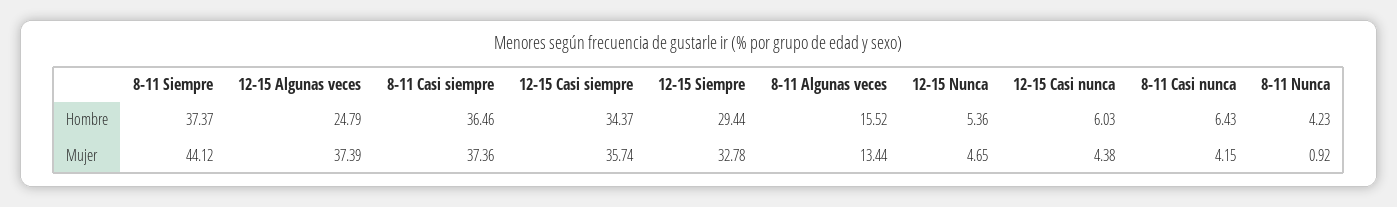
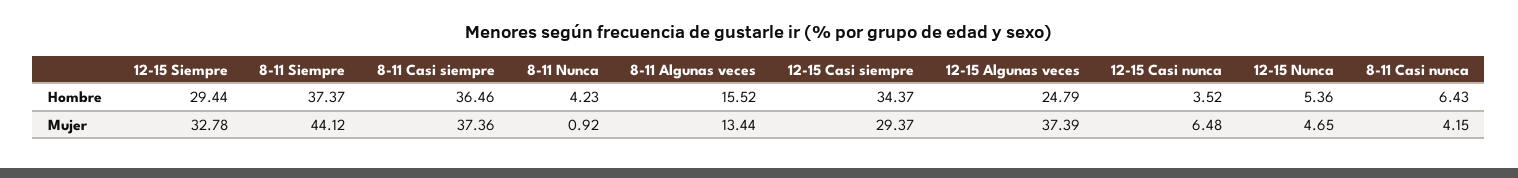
  {
    "8-11 Siempre": {
      "Hombre": 37.37,
      "Mujer": 44.12
    },
    "12-15 Algunas veces": {
      "Hombre": 24.79,
      "Mujer": 37.39
    },
    "8-11 Casi siempre": {
      "Hombre": 36.46,
      "Mujer": 37.36
    },
    "12-15 Casi siempre": {
      "Hombre": 34.37,
-     "Mujer": 35.74
+     "Mujer": 29.37
    },
    "12-15 Siempre": {
      "Hombre": 29.44,
      "Mujer": 32.78
    },
    "8-11 Algunas veces": {
      "Hombre": 15.52,
      "Mujer": 13.44
    },
    "12-15 Nunca": {
      "Hombre": 5.36,
      "Mujer": 4.65
    },
    "12-15 Casi nunca": {
-     "Hombre": 6.03,
+     "Hombre": 3.52,
-     "Mujer": 4.38
+     "Mujer": 6.48
    },
    "8-11 Casi nunca": {
      "Hombre": 6.43,
      "Mujer": 4.15
    },
    "8-11 Nunca": {
      "Hombre": 4.23,
      "Mujer": 0.92
    }
  }

